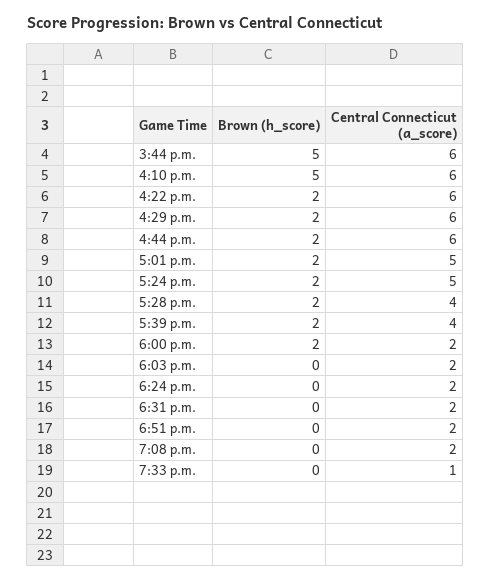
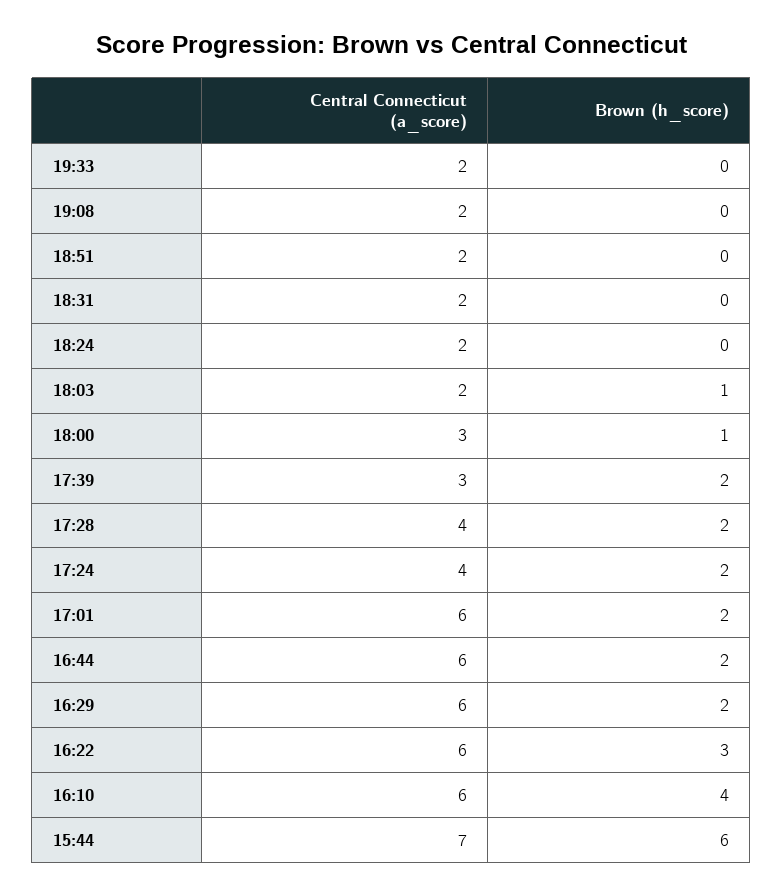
  {
    "Brown (h_score)": {
-     "3:44 p.m.": 5,
+     "3:44 p.m.": 6,
-     "4:10 p.m.": 5,
+     "4:10 p.m.": 4,
-     "4:22 p.m.": 2,
+     "4:22 p.m.": 3,
      "4:29 p.m.": 2,
      "4:44 p.m.": 2,
      "5:01 p.m.": 2,
      "5:24 p.m.": 2,
      "5:28 p.m.": 2,
      "5:39 p.m.": 2,
-     "6:00 p.m.": 2,
+     "6:00 p.m.": 1,
-     "6:03 p.m.": 0,
+     "6:03 p.m.": 1,
      "6:24 p.m.": 0,
      "6:31 p.m.": 0,
      "6:51 p.m.": 0,
      "7:08 p.m.": 0,
      "7:33 p.m.": 0
    },
    "Central Connecticut (a_score)": {
-     "3:44 p.m.": 6,
+     "3:44 p.m.": 7,
      "4:10 p.m.": 6,
      "4:22 p.m.": 6,
      "4:29 p.m.": 6,
      "4:44 p.m.": 6,
-     "5:01 p.m.": 5,
+     "5:01 p.m.": 6,
-     "5:24 p.m.": 5,
+     "5:24 p.m.": 4,
      "5:28 p.m.": 4,
-     "5:39 p.m.": 4,
+     "5:39 p.m.": 3,
-     "6:00 p.m.": 2,
+     "6:00 p.m.": 3,
      "6:03 p.m.": 2,
      "6:24 p.m.": 2,
      "6:31 p.m.": 2,
      "6:51 p.m.": 2,
      "7:08 p.m.": 2,
-     "7:33 p.m.": 1
+     "7:33 p.m.": 2
    }
  }

